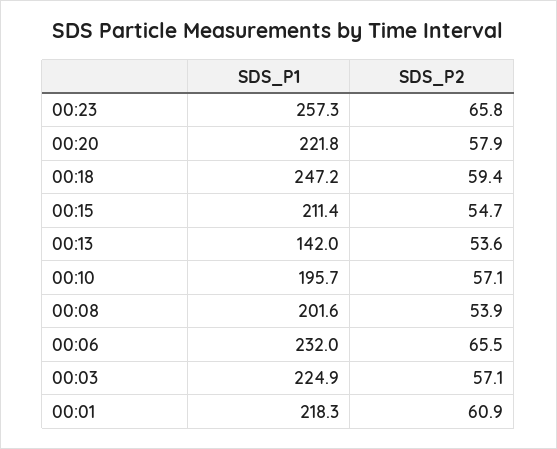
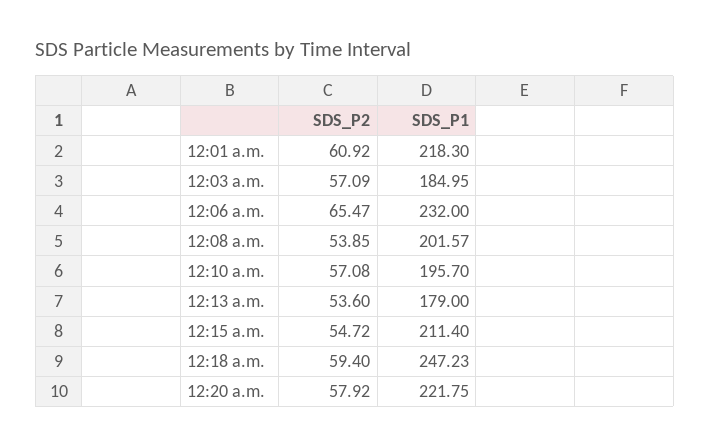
  {
    "SDS_P1": {
-     "00:23": 257.3,
      "00:20": 221.75,
      "00:18": 247.23,
      "00:15": 211.4,
-     "00:13": 142,
+     "00:13": 179,
      "00:10": 195.7,
      "00:08": 201.57,
      "00:06": 232,
-     "00:03": 224.9,
+     "00:03": 184.95,
      "00:01": 218.3
    },
    "SDS_P2": {
-     "00:23": 65.8,
      "00:20": 57.92,
      "00:18": 59.4,
      "00:15": 54.72,
      "00:13": 53.6,
      "00:10": 57.08,
      "00:08": 53.85,
      "00:06": 65.47,
      "00:03": 57.09,
      "00:01": 60.92
    }
  }

